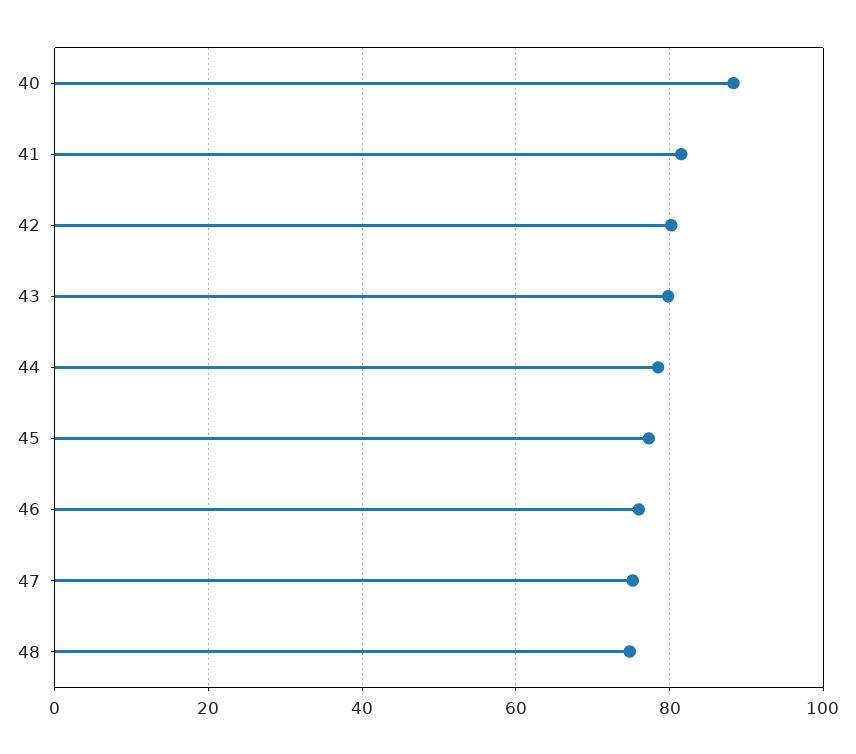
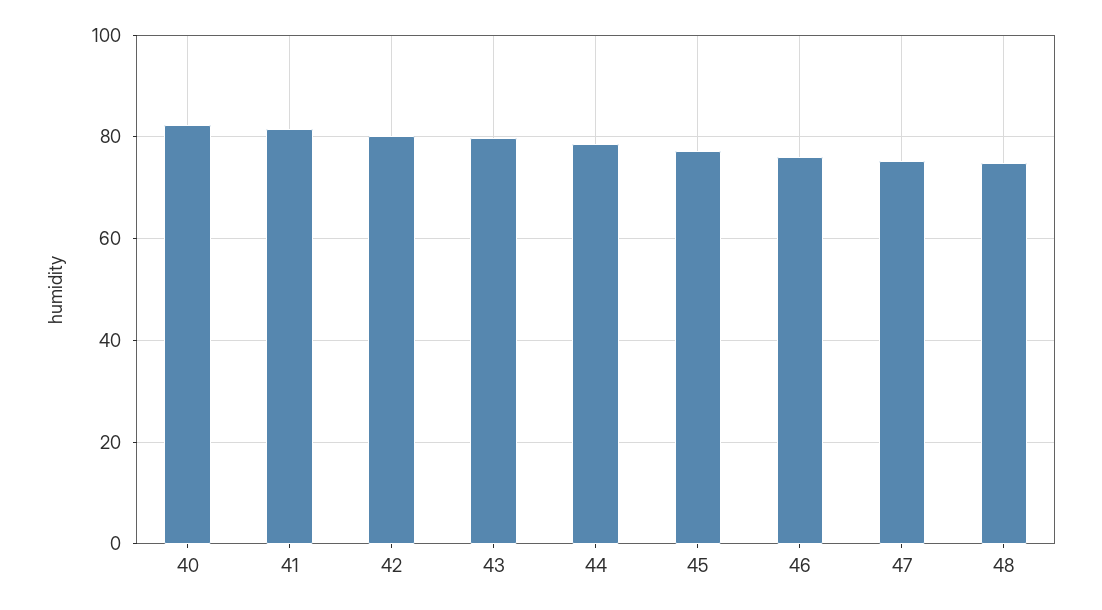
  {
-   "40": 88,
+   "40": 82,
    "41": 82,
    "42": 80,
    "43": 80,
    "44": 78,
    "45": 78,
    "46": 76,
    "47": 76,
    "48": 74
  }

